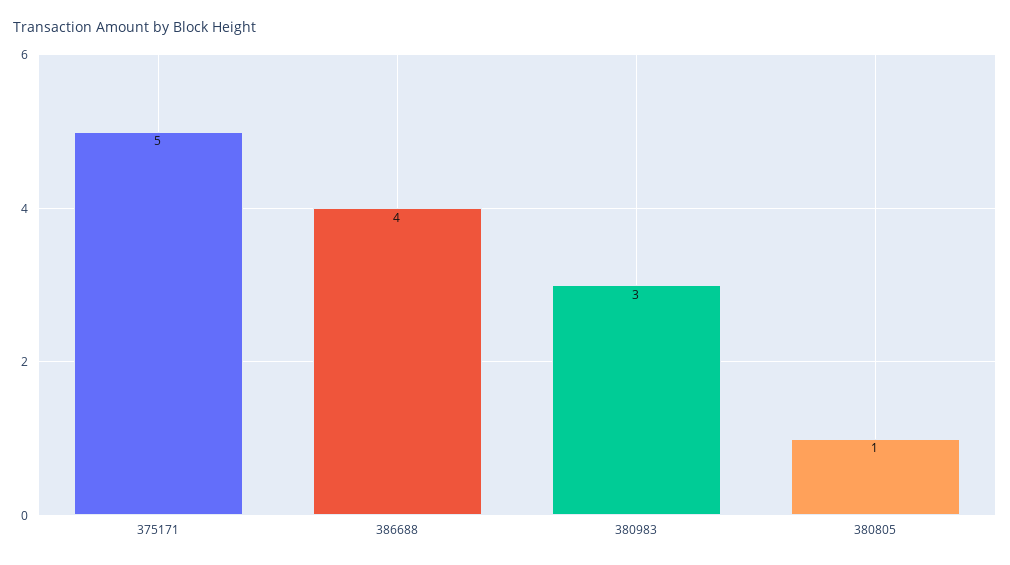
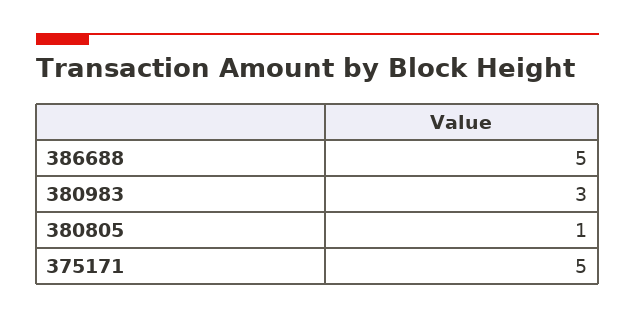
  {
    "375171": 5,
-   "386688": 4,
+   "386688": 5,
    "380983": 3,
    "380805": 1
  }

